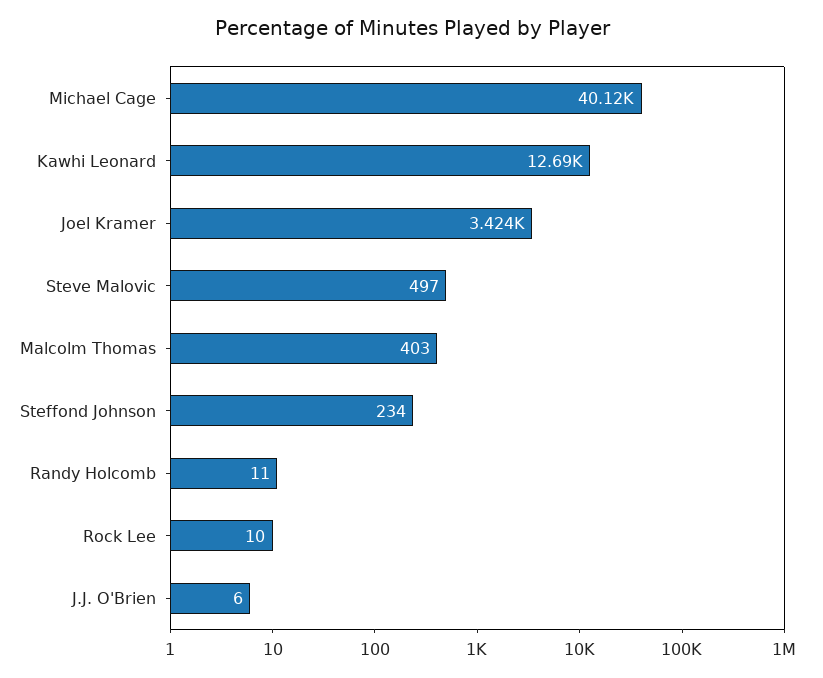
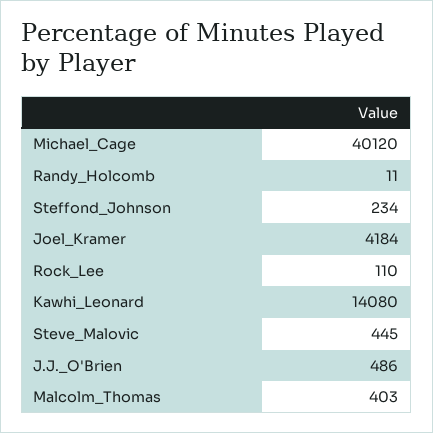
  {
    "Michael Cage": 40120,
-   "Kawhi Leonard": 12690,
+   "Kawhi Leonard": 14080,
-   "Joel Kramer": 3424,
+   "Joel Kramer": 4184,
-   "Steve Malovic": 497,
+   "Steve Malovic": 445,
    "Malcolm Thomas": 403,
    "Steffond Johnson": 234,
    "Randy Holcomb": 11,
-   "Rock Lee": 10,
+   "Rock Lee": 110,
-   "J.J. O'Brien": 6
+   "J.J. O'Brien": 486
  }

